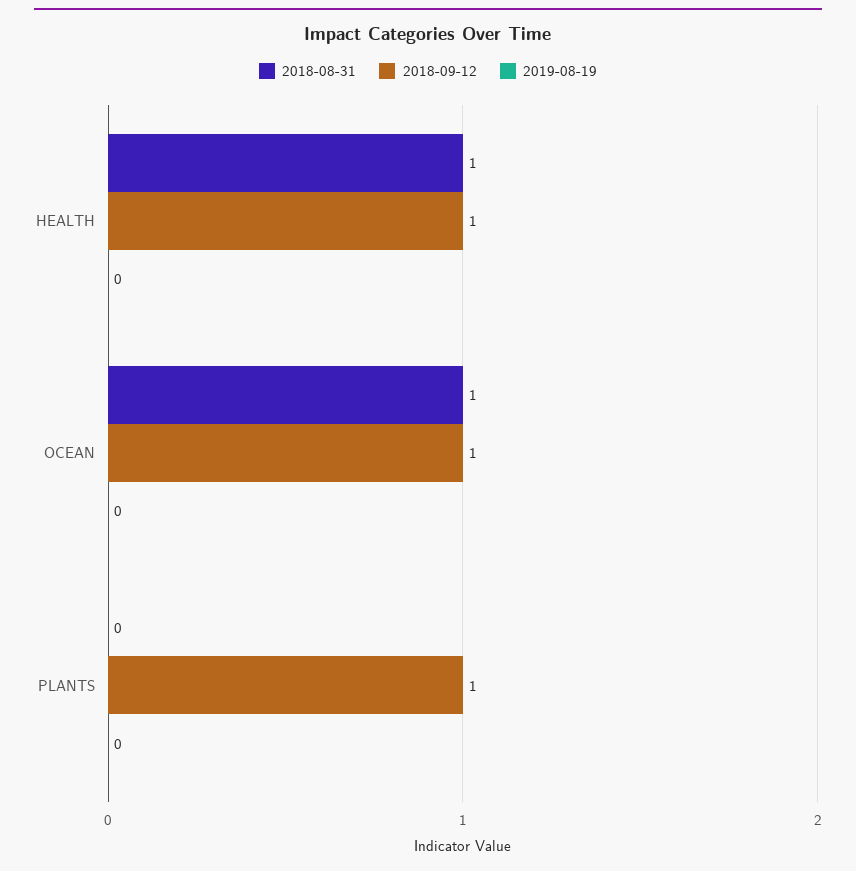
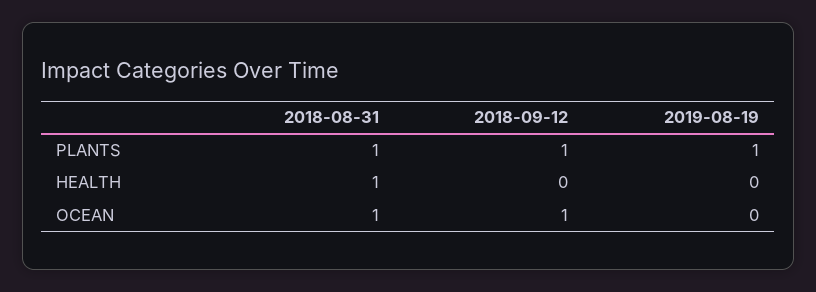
  {
    "2018-08-31": {
      "HEALTH": 1,
      "OCEAN": 1,
-     "PLANTS": 0
+     "PLANTS": 1
    },
    "2018-09-12": {
-     "HEALTH": 1,
+     "HEALTH": 0,
      "OCEAN": 1,
      "PLANTS": 1
    },
    "2019-08-19": {
      "HEALTH": 0,
      "OCEAN": 0,
-     "PLANTS": 0
+     "PLANTS": 1
    }
  }

